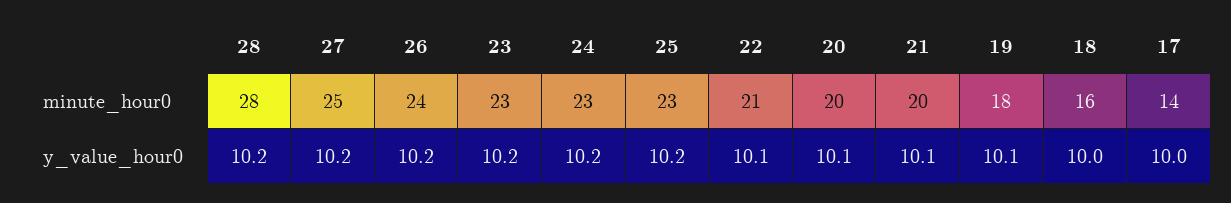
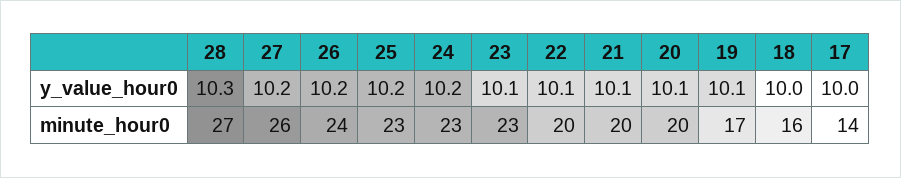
  {
    "28": {
-     "minute_hour0": 28,
+     "minute_hour0": 27,
-     "y_value_hour0": 10.2
+     "y_value_hour0": 10.3
    },
    "27": {
-     "minute_hour0": 25,
+     "minute_hour0": 26,
      "y_value_hour0": 10.2
    },
    "26": {
      "minute_hour0": 24,
      "y_value_hour0": 10.2
    },
    "23": {
      "minute_hour0": 23,
-     "y_value_hour0": 10.2
+     "y_value_hour0": 10.1
    },
    "24": {
      "minute_hour0": 23,
      "y_value_hour0": 10.2
    },
    "25": {
      "minute_hour0": 23,
      "y_value_hour0": 10.2
    },
    "22": {
-     "minute_hour0": 21,
+     "minute_hour0": 20,
      "y_value_hour0": 10.1
    },
    "20": {
      "minute_hour0": 20,
      "y_value_hour0": 10.1
    },
    "21": {
      "minute_hour0": 20,
      "y_value_hour0": 10.1
    },
    "19": {
-     "minute_hour0": 18,
+     "minute_hour0": 17,
      "y_value_hour0": 10.1
    },
    "18": {
      "minute_hour0": 16,
      "y_value_hour0": 10
    },
    "17": {
      "minute_hour0": 14,
      "y_value_hour0": 10
    }
  }

